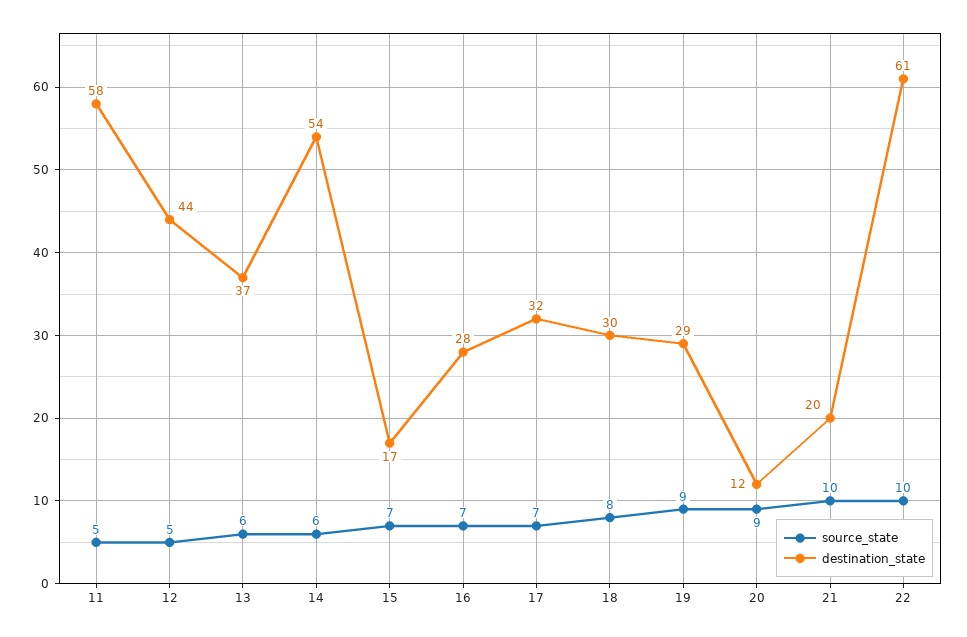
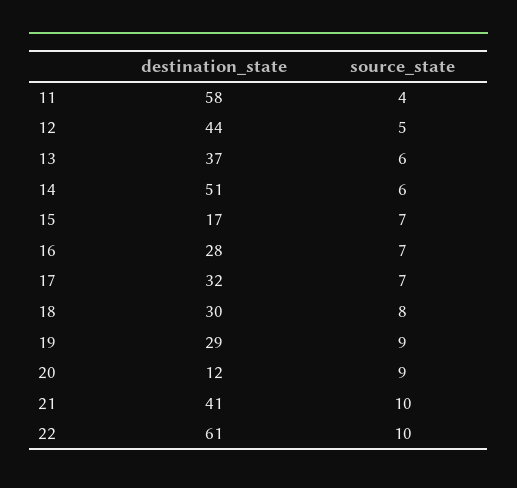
  {
    "source_state": {
-     "11": 5,
+     "11": 4,
      "12": 5,
      "13": 6,
      "14": 6,
      "15": 7,
      "16": 7,
      "17": 7,
      "18": 8,
      "19": 9,
      "20": 9,
      "21": 10,
      "22": 10
    },
    "destination_state": {
      "11": 58,
      "12": 44,
      "13": 37,
-     "14": 54,
+     "14": 51,
      "15": 17,
      "16": 28,
      "17": 32,
      "18": 30,
      "19": 29,
      "20": 12,
-     "21": 20,
+     "21": 41,
      "22": 61
    }
  }

